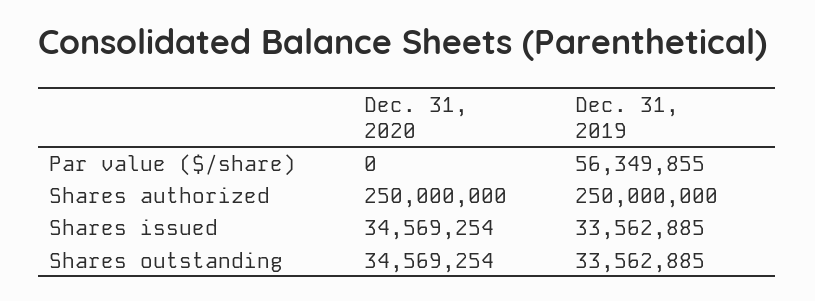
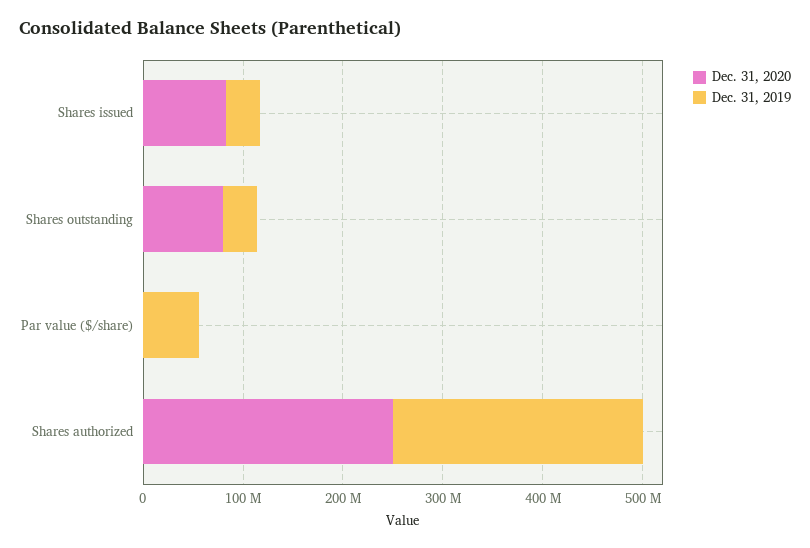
  {
    "Dec. 31, 2020": {
      "Par value ($/share)": 0,
      "Shares authorized": 250000000,
-     "Shares issued": 34569254,
+     "Shares issued": 80000000,
-     "Shares outstanding": 34569254
+     "Shares outstanding": 80000000
    },
    "Dec. 31, 2019": {
      "Par value ($/share)": 56349855,
      "Shares authorized": 250000000,
      "Shares issued": 33562885,
      "Shares outstanding": 33562885
    }
  }

